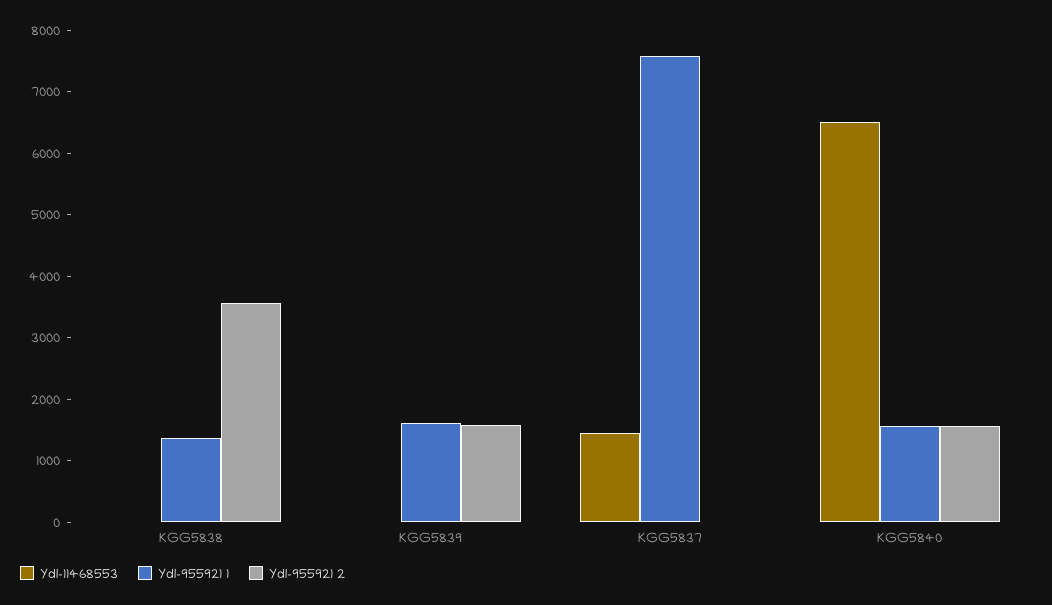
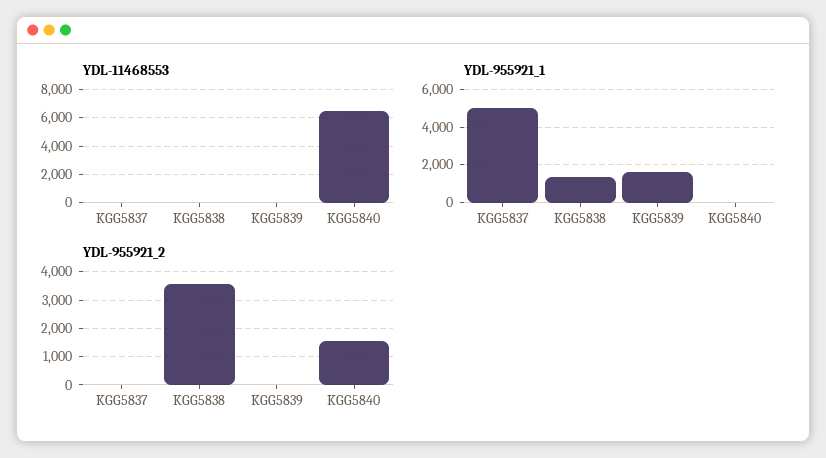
  {
    "Ydl-11468553": {
      "KGG5838": 0,
      "KGG5839": 0,
-     "KGG5837": 1400,
+     "KGG5837": 0,
      "KGG5840": 6400
    },
    "Ydl-955921 1": {
      "KGG5838": 1400,
      "KGG5839": 1600,
-     "KGG5837": 7600,
+     "KGG5837": 5000,
-     "KGG5840": 1600
+     "KGG5840": 0
    },
    "Ydl-955921 2": {
      "KGG5838": 3600,
-     "KGG5839": 1600,
+     "KGG5839": 0,
      "KGG5837": 0,
      "KGG5840": 1600
    }
  }

